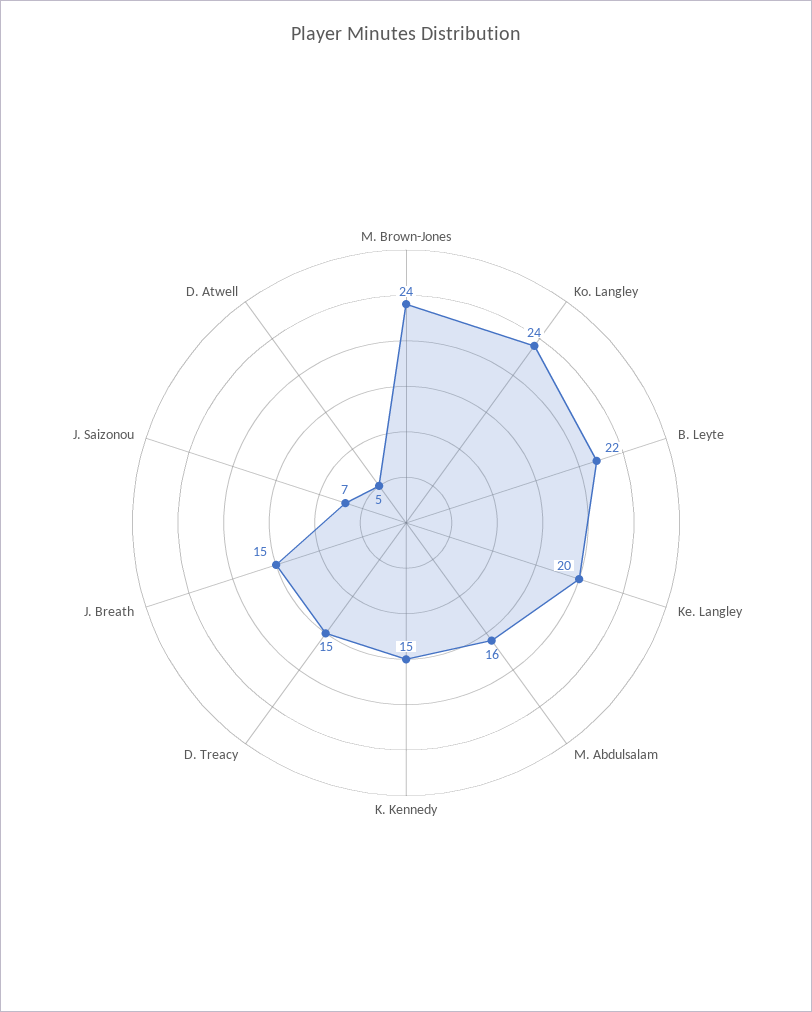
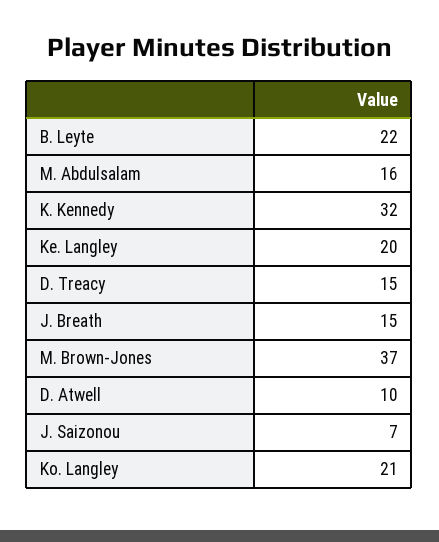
  {
-   "M. Brown-Jones": 24,
+   "M. Brown-Jones": 37,
-   "Ko. Langley": 24,
+   "Ko. Langley": 21,
    "B. Leyte": 22,
    "Ke. Langley": 20,
    "M. Abdulsalam": 16,
-   "K. Kennedy": 15,
+   "K. Kennedy": 32,
    "D. Treacy": 15,
    "J. Breath": 15,
    "J. Saizonou": 7,
-   "D. Atwell": 5
+   "D. Atwell": 10
  }

